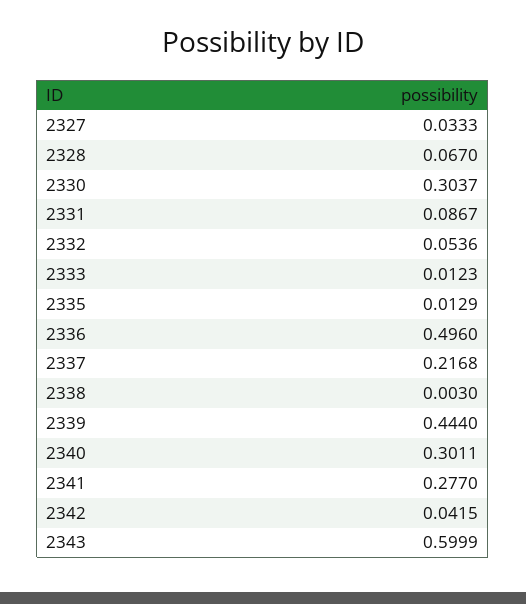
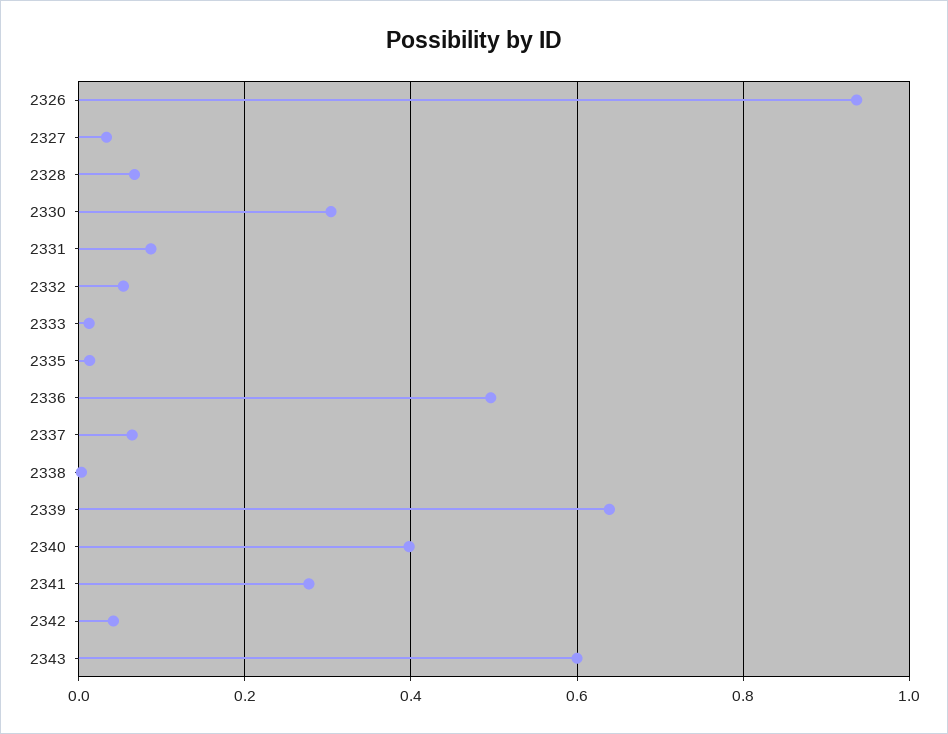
  {
    "2327": 0.0333,
    "2328": 0.067,
    "2330": 0.3037,
    "2331": 0.0867,
    "2332": 0.0536,
    "2333": 0.0123,
    "2335": 0.0129,
    "2336": 0.496,
-   "2337": 0.2168,
+   "2337": 0.06,
    "2338": 0.003,
-   "2339": 0.444,
+   "2339": 0.64,
-   "2340": 0.3011,
+   "2340": 0.4,
    "2341": 0.277,
    "2342": 0.0415,
-   "2343": 0.5999
+   "2343": 0.5999,
+   "2326": 0.94
  }

